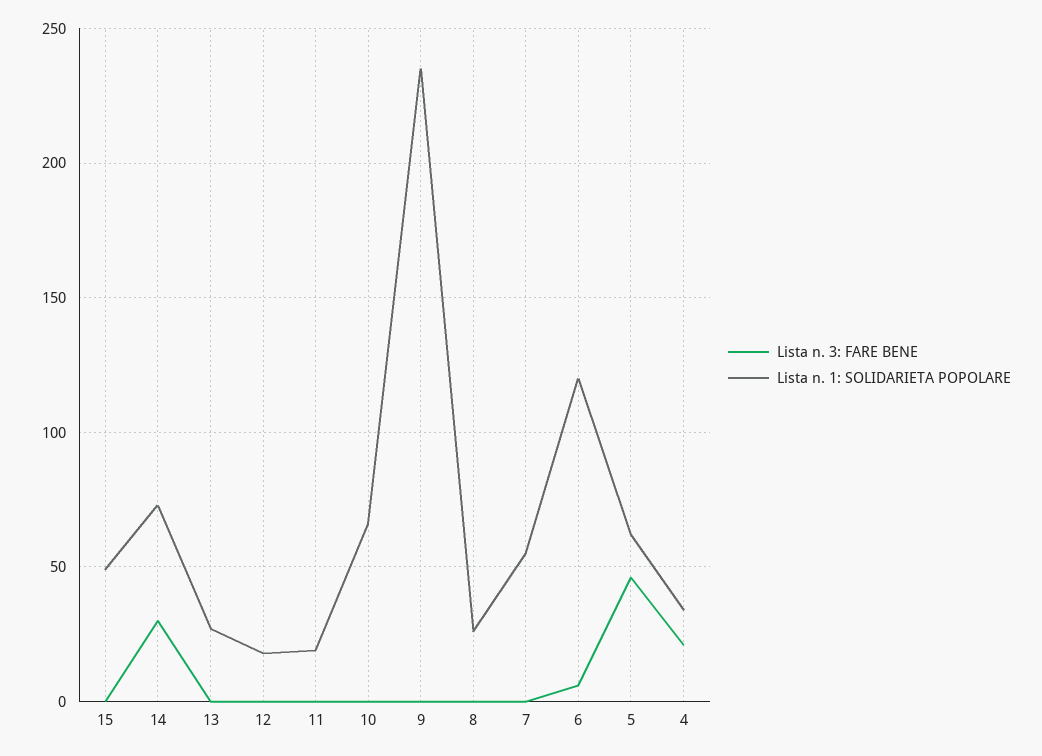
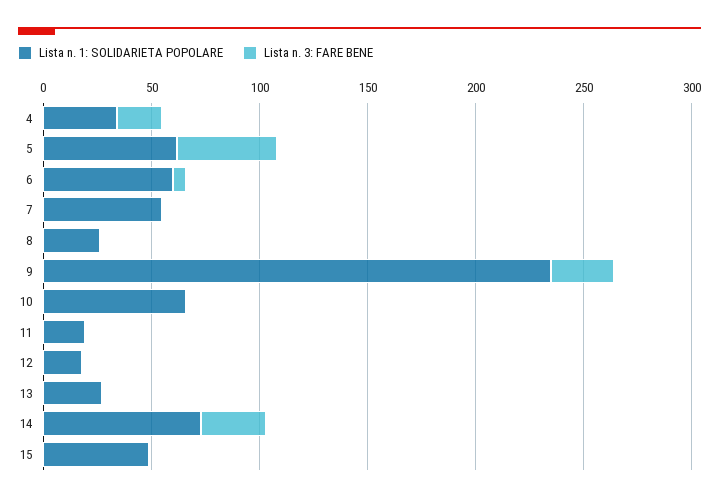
  {
    "Lista n. 3: FARE BENE": {
      "15": 0,
      "14": 30,
      "13": 0,
      "12": 0,
      "11": 0,
      "10": 0,
-     "9": 0,
+     "9": 30,
      "8": 0,
      "7": 0,
      "6": 5,
      "5": 45,
      "4": 20
    },
    "Lista n. 1: SOLIDARIETA POPOLARE": {
      "15": 50,
      "14": 75,
      "13": 25,
      "12": 20,
      "11": 20,
      "10": 65,
      "9": 235,
      "8": 25,
      "7": 55,
-     "6": 120,
+     "6": 60,
      "5": 60,
      "4": 35
    }
  }

